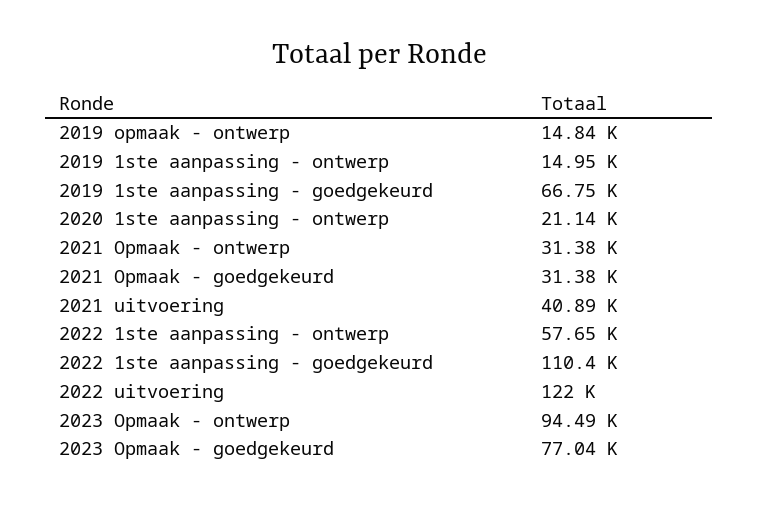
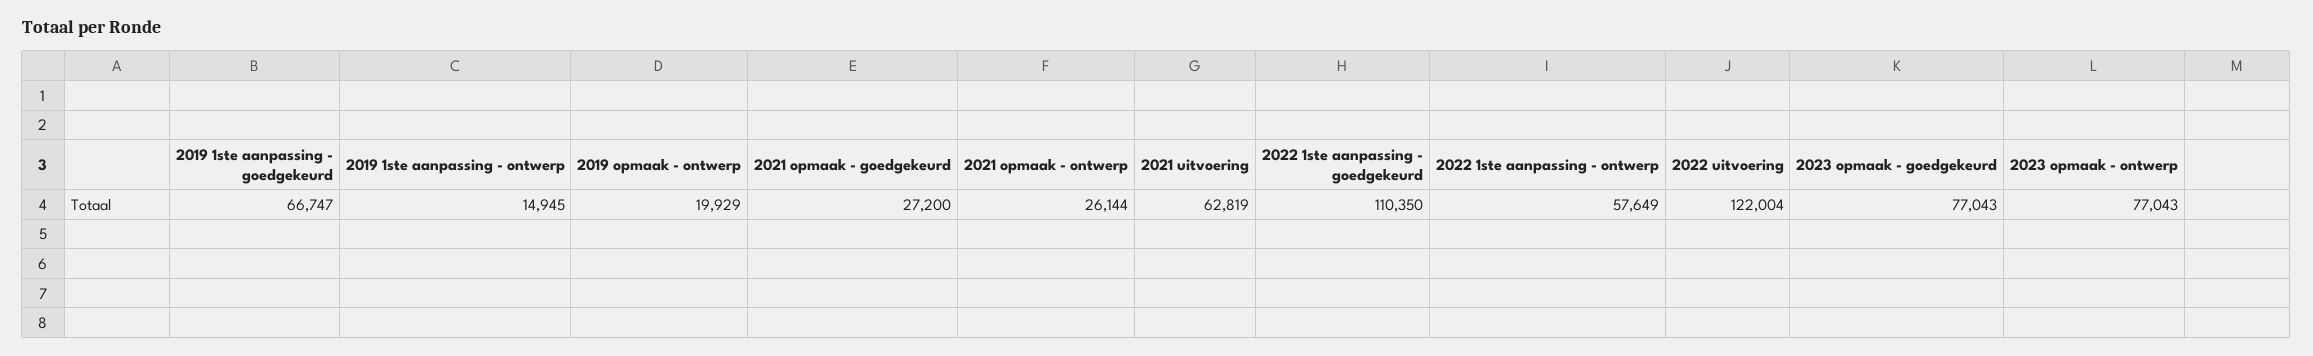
  {
-   "2019 opmaak - ontwerp": 14840,
+   "2019 opmaak - ontwerp": 19929,
    "2019 1ste aanpassing - ontwerp": 14945,
    "2019 1ste aanpassing - goedgekeurd": 66747,
-   "2020 1ste aanpassing - ontwerp": 21140,
-   "2021 Opmaak - ontwerp": 31380,
+   "2021 Opmaak - ontwerp": 26144,
-   "2021 Opmaak - goedgekeurd": 31380,
+   "2021 Opmaak - goedgekeurd": 27200,
-   "2021 uitvoering": 40890,
+   "2021 uitvoering": 62819,
    "2022 1ste aanpassing - ontwerp": 57649,
    "2022 1ste aanpassing - goedgekeurd": 110350,
    "2022 uitvoering": 122004,
-   "2023 Opmaak - ontwerp": 94490,
+   "2023 Opmaak - ontwerp": 77043,
    "2023 Opmaak - goedgekeurd": 77043
  }

